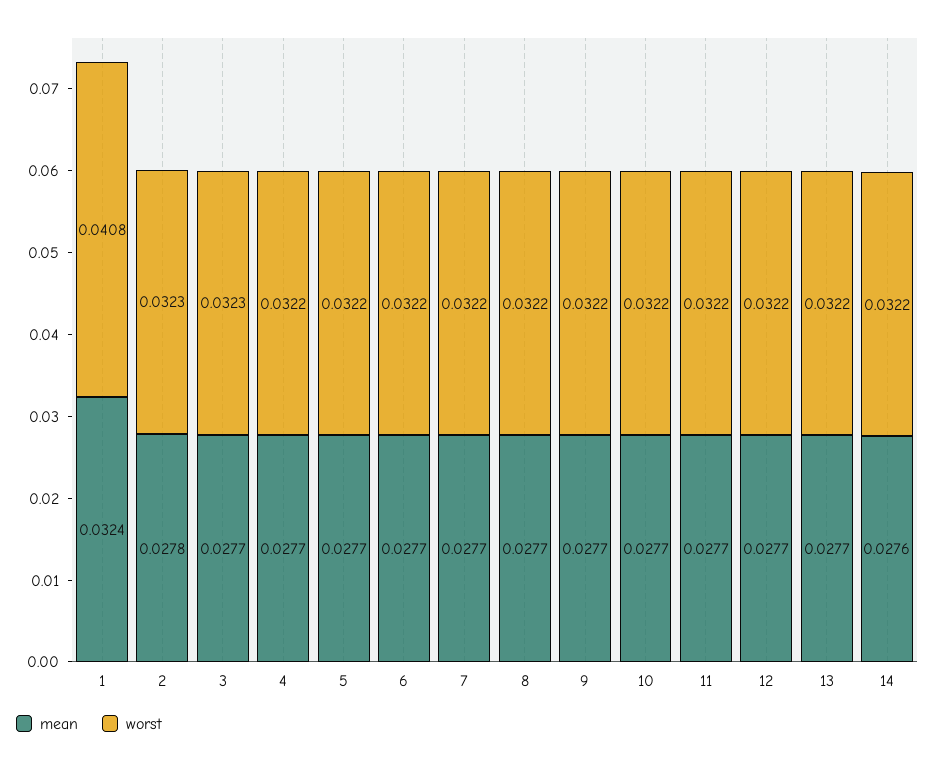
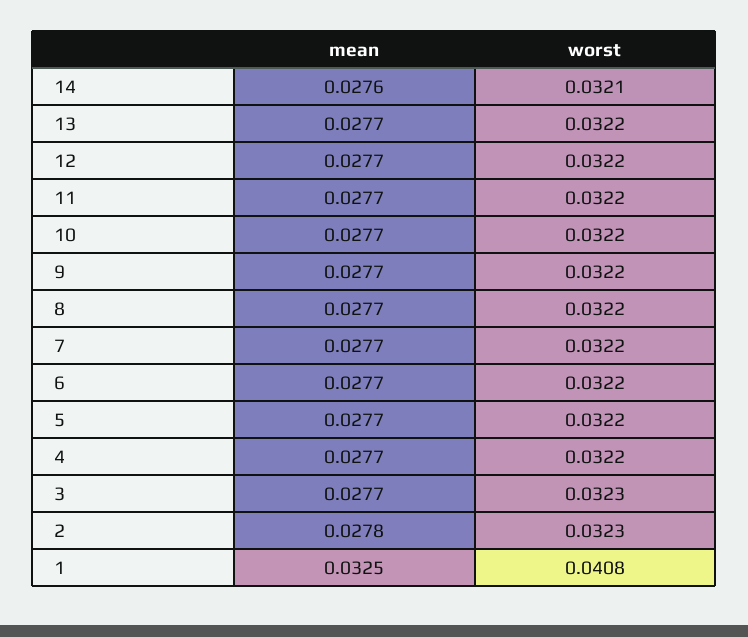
  {
    "mean": {
-     "1": 0.0324,
+     "1": 0.0325,
      "2": 0.0278,
      "3": 0.0277,
      "4": 0.0277,
      "5": 0.0277,
      "6": 0.0277,
      "7": 0.0277,
      "8": 0.0277,
      "9": 0.0277,
      "10": 0.0277,
      "11": 0.0277,
      "12": 0.0277,
      "13": 0.0277,
      "14": 0.0276
    },
    "worst": {
      "1": 0.0408,
      "2": 0.0323,
      "3": 0.0323,
      "4": 0.0322,
      "5": 0.0322,
      "6": 0.0322,
      "7": 0.0322,
      "8": 0.0322,
      "9": 0.0322,
      "10": 0.0322,
      "11": 0.0322,
      "12": 0.0322,
      "13": 0.0322,
-     "14": 0.0322
+     "14": 0.0321
    }
  }

